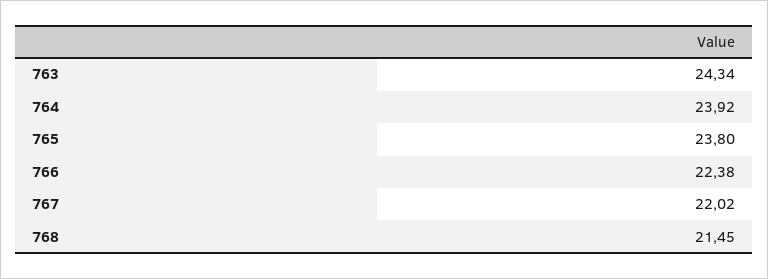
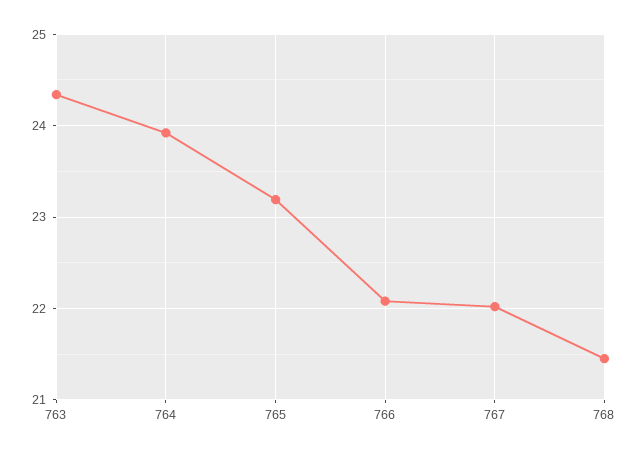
  {
    "763": 24.34,
    "764": 23.92,
-   "765": 23.8,
+   "765": 23.2,
-   "766": 22.38,
+   "766": 22.1,
    "767": 22.02,
    "768": 21.45
  }

